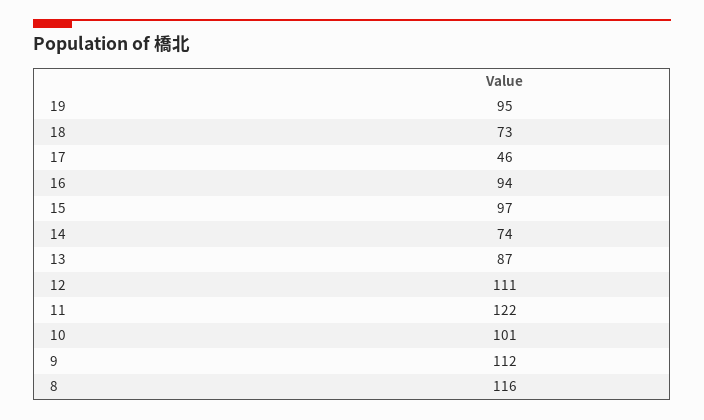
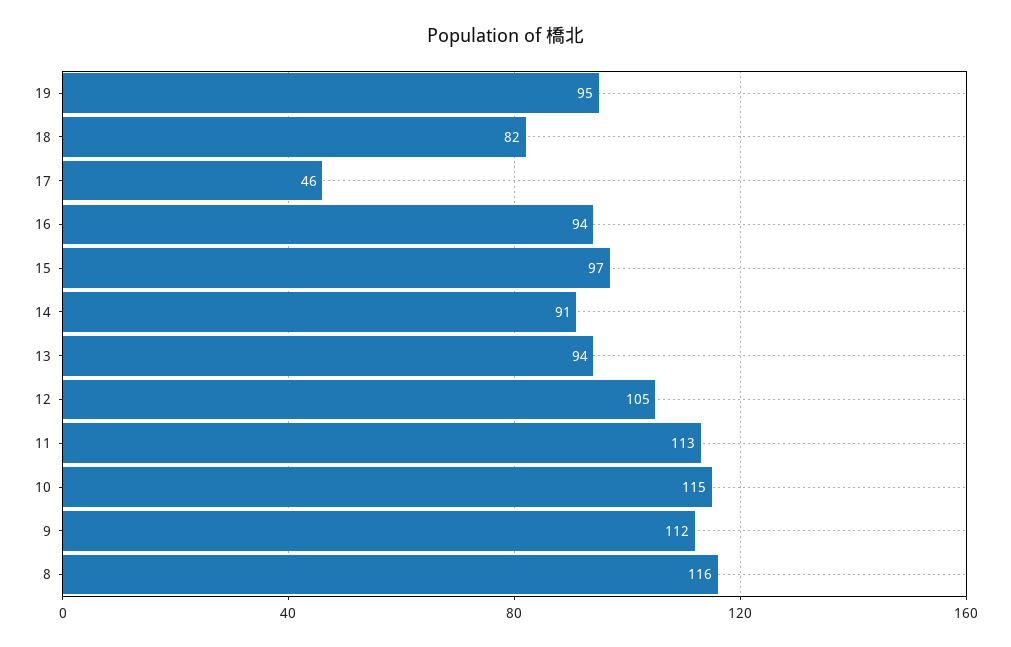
  {
    "19": 95,
-   "18": 73,
+   "18": 82,
    "17": 46,
    "16": 94,
    "15": 97,
-   "14": 74,
+   "14": 91,
-   "13": 87,
+   "13": 94,
-   "12": 111,
+   "12": 105,
-   "11": 122,
+   "11": 113,
-   "10": 101,
+   "10": 115,
    "9": 112,
    "8": 116
  }

